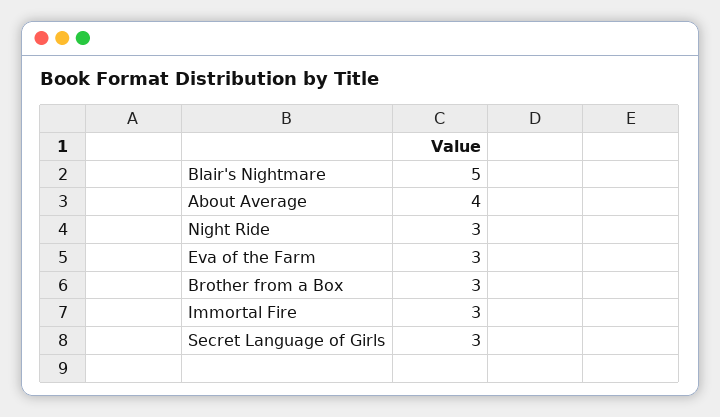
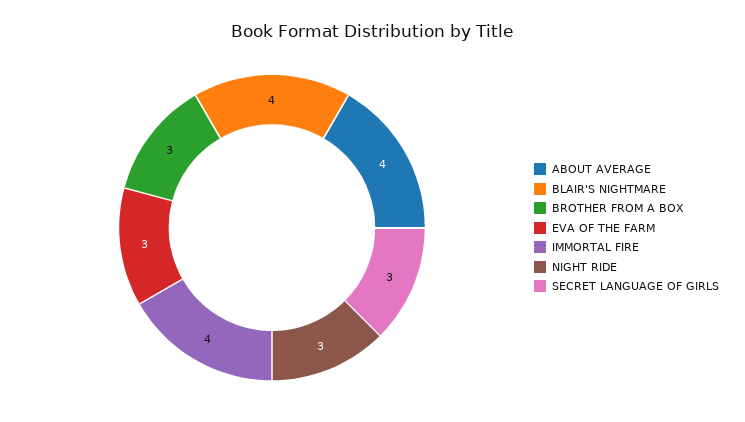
  {
-   "Blair's Nightmare": 5,
+   "Blair's Nightmare": 4,
    "About Average": 4,
    "Night Ride": 3,
    "Eva of the Farm": 3,
    "Brother from a Box": 3,
-   "Immortal Fire": 3,
+   "Immortal Fire": 4,
    "Secret Language of Girls": 3
  }

